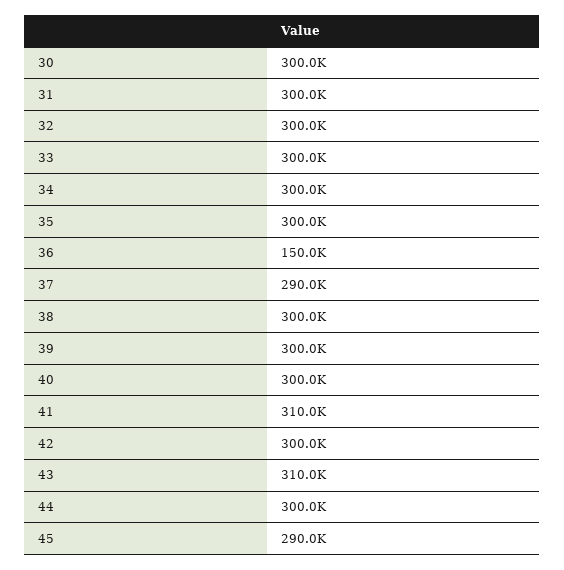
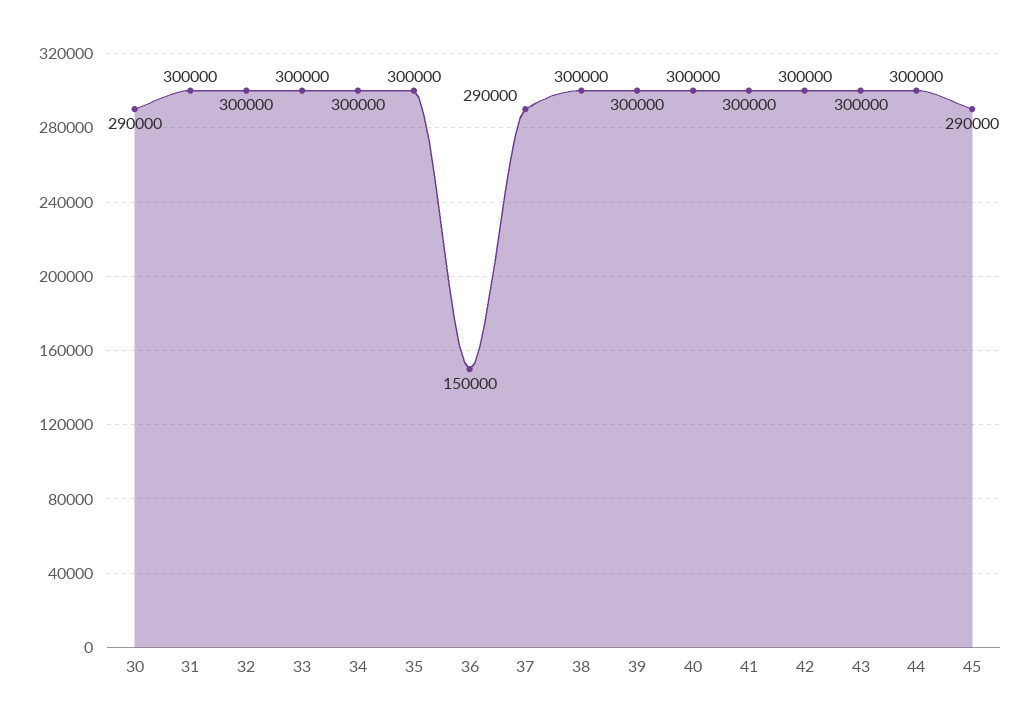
  {
-   "30": 300000,
+   "30": 290000,
    "31": 300000,
    "32": 300000,
    "33": 300000,
    "34": 300000,
    "35": 300000,
    "36": 150000,
    "37": 290000,
    "38": 300000,
    "39": 300000,
    "40": 300000,
-   "41": 310000,
+   "41": 300000,
    "42": 300000,
-   "43": 310000,
+   "43": 300000,
    "44": 300000,
    "45": 290000
  }

